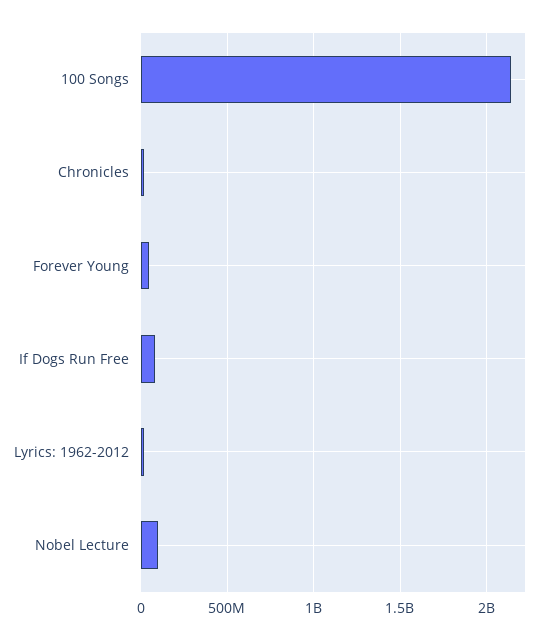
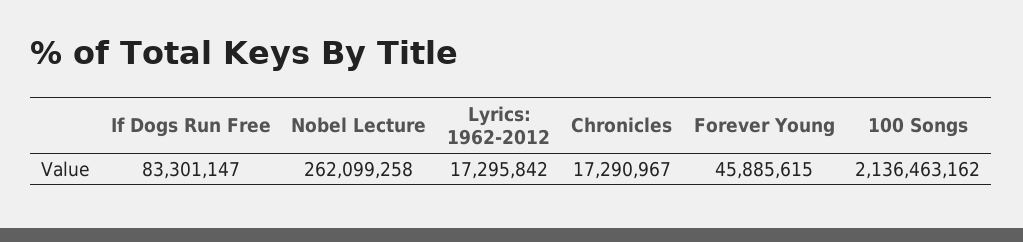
  {
    "100 Songs": 2136463162,
    "Chronicles": 17290967,
    "Forever Young": 45885615,
    "If Dogs Run Free": 83301147,
    "Lyrics: 1962-2012": 17295842,
-   "Nobel Lecture": 100000000
+   "Nobel Lecture": 262099258
  }

